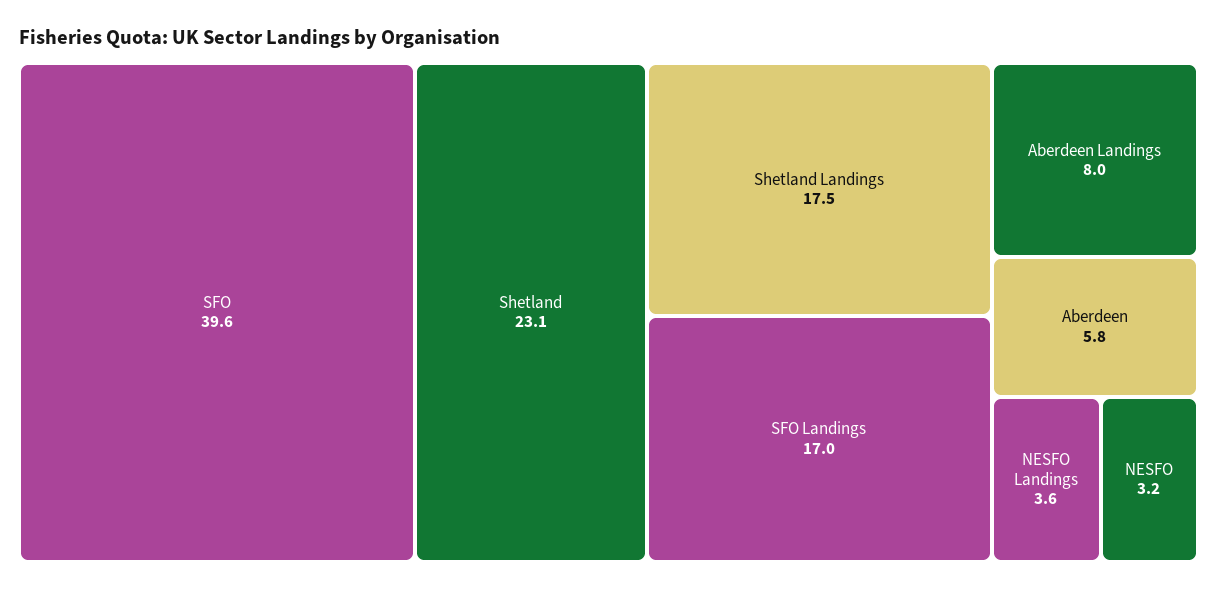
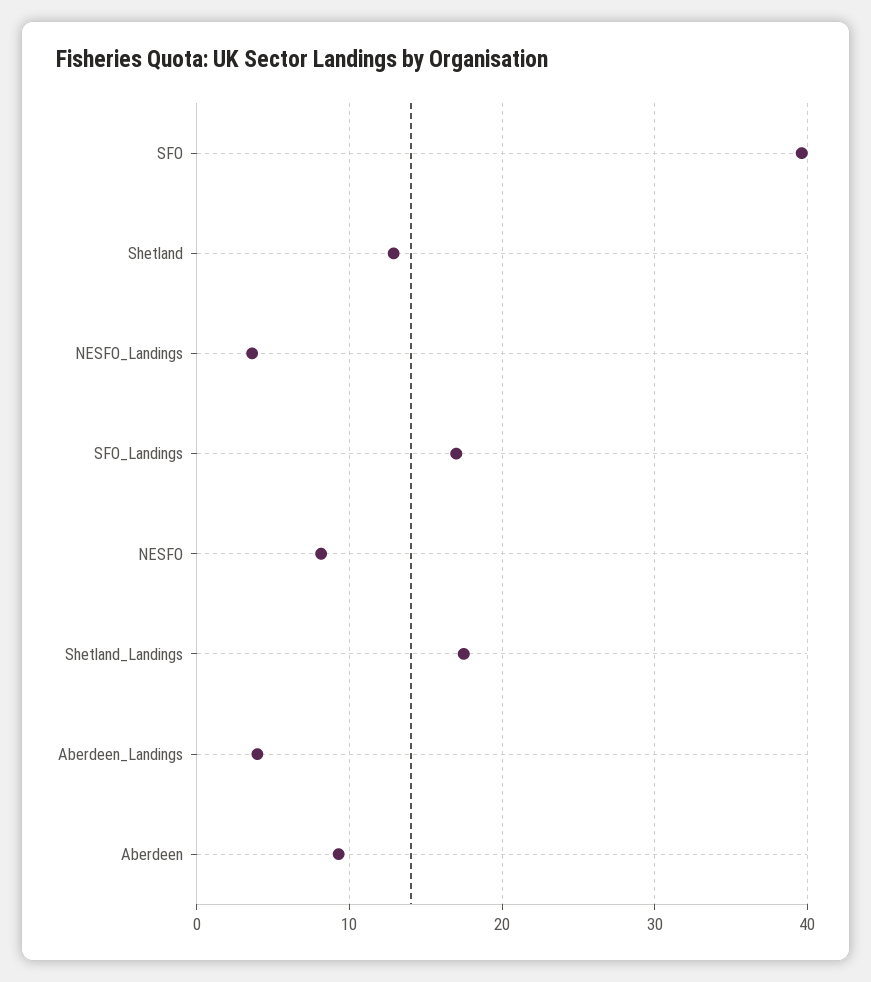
  {
    "SFO": 39.6,
-   "Shetland": 23.1,
+   "Shetland": 13,
    "Shetland Landings": 17.5,
    "SFO Landings": 17,
-   "Aberdeen Landings": 8,
+   "Aberdeen Landings": 4,
-   "Aberdeen": 5.8,
+   "Aberdeen": 9,
    "NESFO Landings": 3.6,
-   "NESFO": 3.2
+   "NESFO": 8
  }

